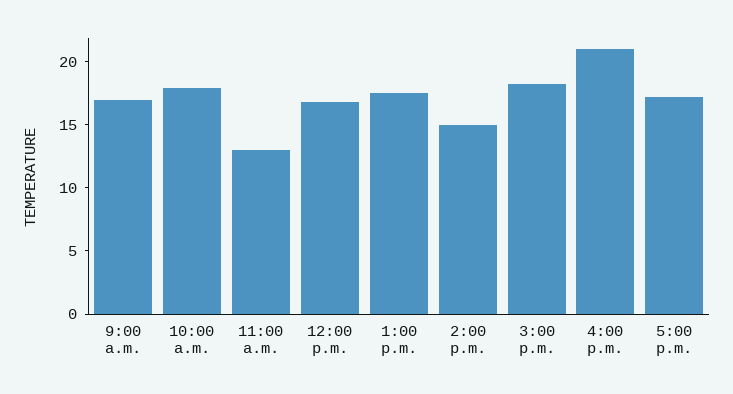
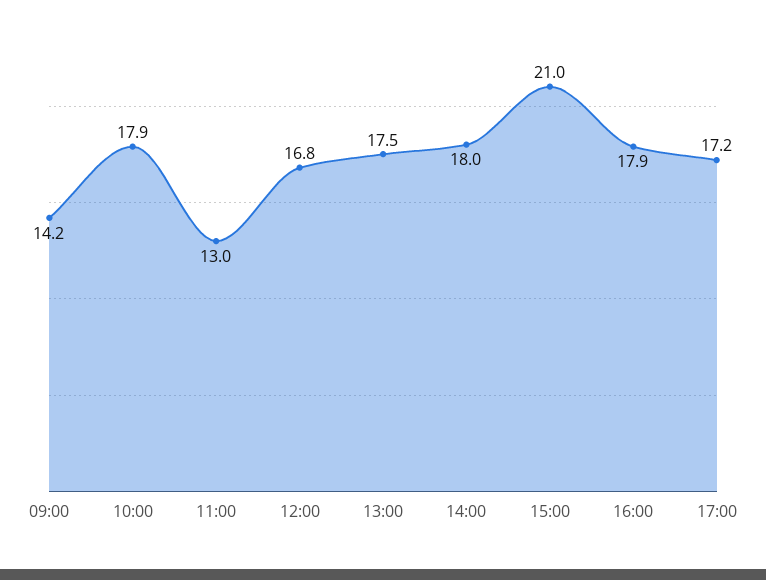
  {
-   "9:00 a.m.": 17,
+   "9:00 a.m.": 14.2,
    "10:00 a.m.": 17.9,
    "11:00 a.m.": 13,
    "12:00 p.m.": 16.8,
    "1:00 p.m.": 17.5,
-   "2:00 p.m.": 15,
+   "2:00 p.m.": 18,
-   "3:00 p.m.": 18,
+   "3:00 p.m.": 21,
-   "4:00 p.m.": 21,
+   "4:00 p.m.": 17.9,
    "5:00 p.m.": 17.2
  }

